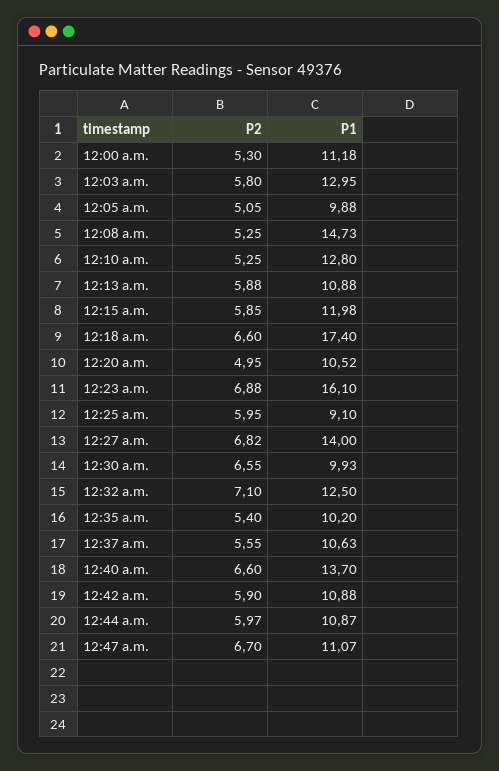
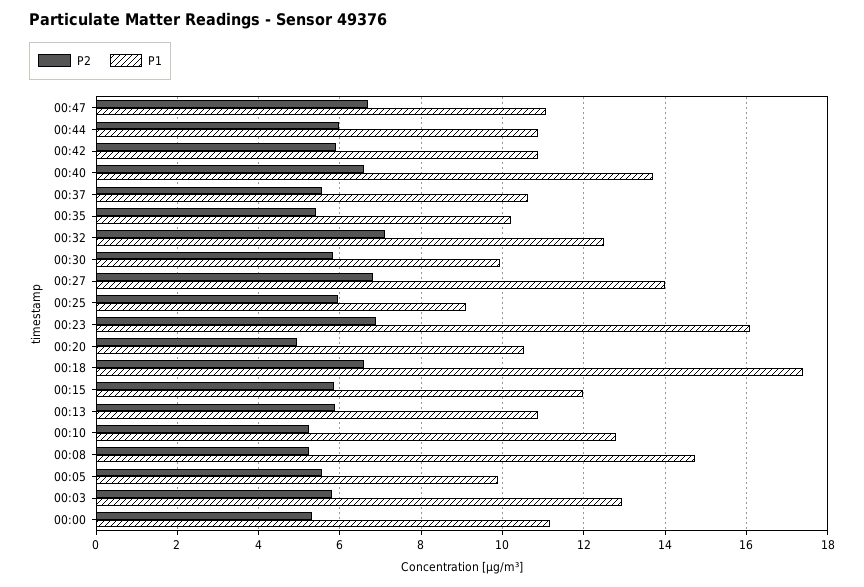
  {
    "P2": {
      "12:00 a.m.": 5.3,
      "12:03 a.m.": 5.8,
-     "12:05 a.m.": 5.05,
+     "12:05 a.m.": 5.6,
      "12:08 a.m.": 5.25,
      "12:10 a.m.": 5.25,
      "12:13 a.m.": 5.88,
      "12:15 a.m.": 5.85,
      "12:18 a.m.": 6.6,
      "12:20 a.m.": 4.95,
      "12:23 a.m.": 6.88,
      "12:25 a.m.": 5.95,
      "12:27 a.m.": 6.82,
-     "12:30 a.m.": 6.55,
+     "12:30 a.m.": 5.8,
      "12:32 a.m.": 7.1,
      "12:35 a.m.": 5.4,
      "12:37 a.m.": 5.55,
      "12:40 a.m.": 6.6,
      "12:42 a.m.": 5.9,
      "12:44 a.m.": 5.97,
      "12:47 a.m.": 6.7
    },
    "P1": {
      "12:00 a.m.": 11.18,
      "12:03 a.m.": 12.95,
      "12:05 a.m.": 9.88,
      "12:08 a.m.": 14.73,
      "12:10 a.m.": 12.8,
      "12:13 a.m.": 10.88,
      "12:15 a.m.": 11.98,
      "12:18 a.m.": 17.4,
      "12:20 a.m.": 10.52,
      "12:23 a.m.": 16.1,
      "12:25 a.m.": 9.1,
      "12:27 a.m.": 14,
      "12:30 a.m.": 9.93,
      "12:32 a.m.": 12.5,
      "12:35 a.m.": 10.2,
      "12:37 a.m.": 10.63,
      "12:40 a.m.": 13.7,
      "12:42 a.m.": 10.88,
      "12:44 a.m.": 10.87,
      "12:47 a.m.": 11.07
    }
  }

